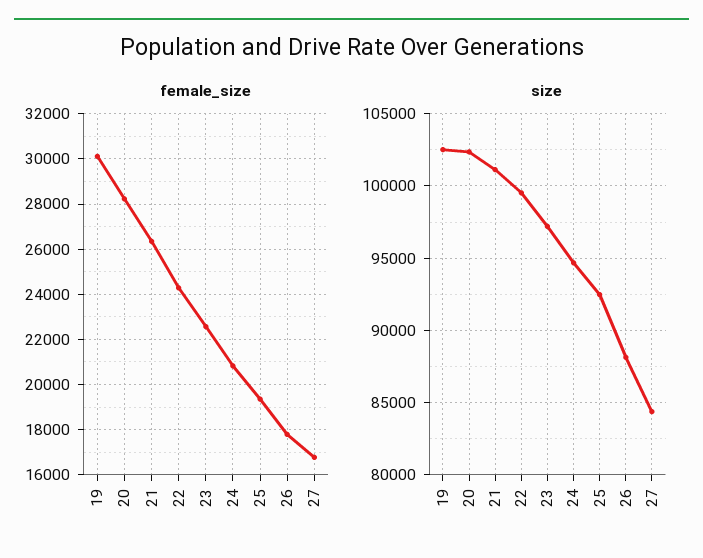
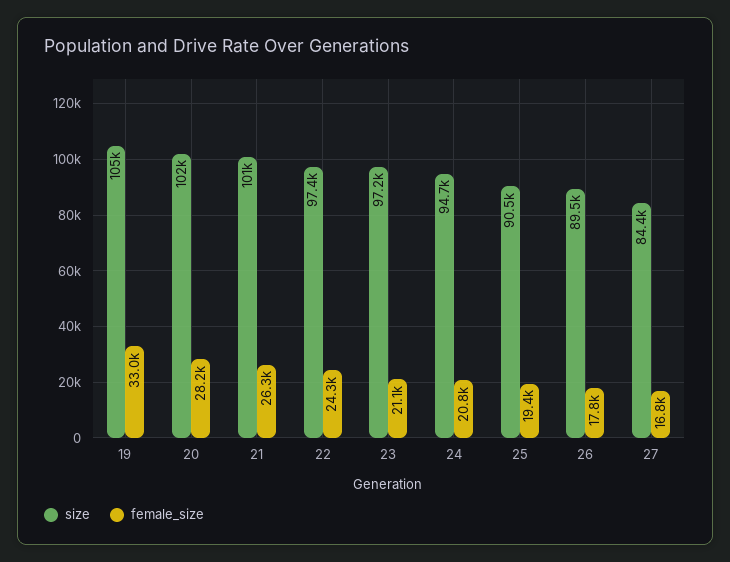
  {
    "female_size": {
-     "19": 30000,
+     "19": 33000,
      "20": 28200,
      "21": 26300,
      "22": 24300,
-     "23": 22500,
+     "23": 21100,
      "24": 20800,
      "25": 19400,
      "26": 17800,
      "27": 16800
    },
    "size": {
-     "19": 102500,
+     "19": 105000,
      "20": 102000,
      "21": 101000,
-     "22": 99500,
+     "22": 97400,
      "23": 97200,
      "24": 94700,
-     "25": 92500,
+     "25": 90500,
-     "26": 88000,
+     "26": 89500,
      "27": 84400
    }
  }

